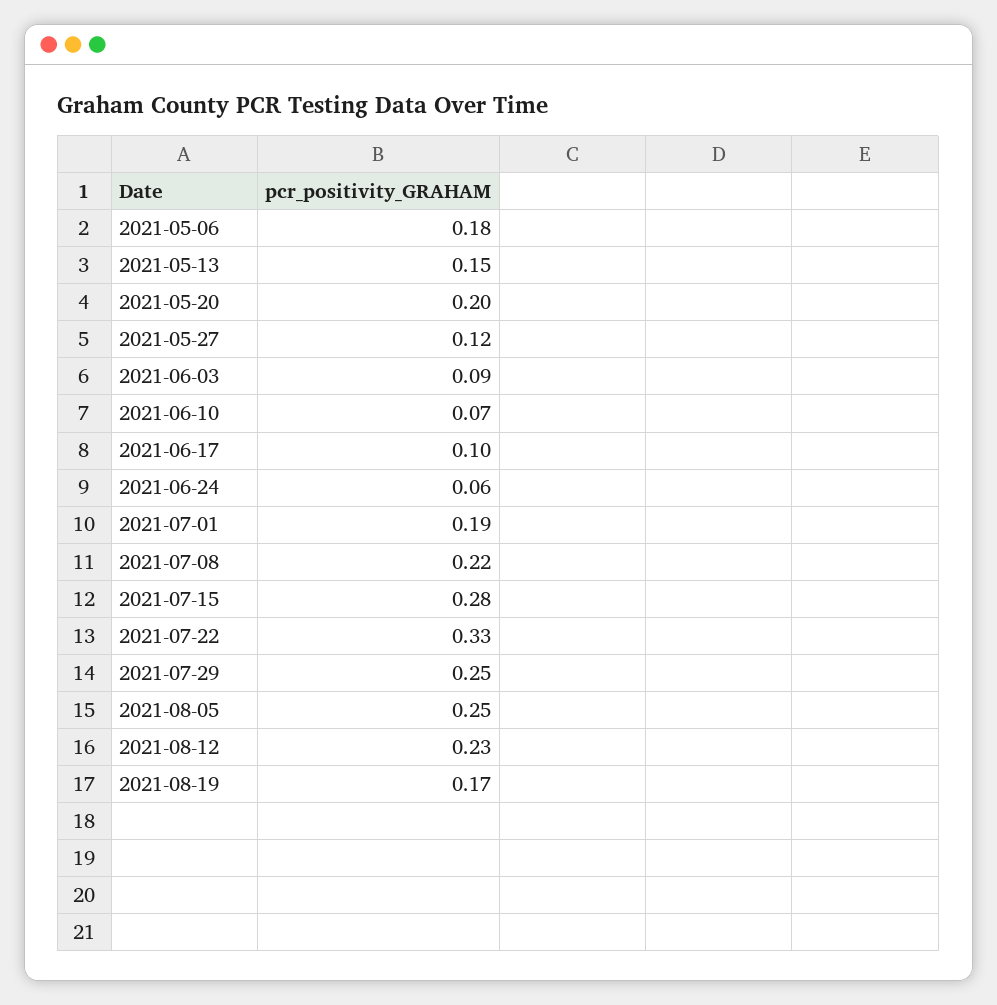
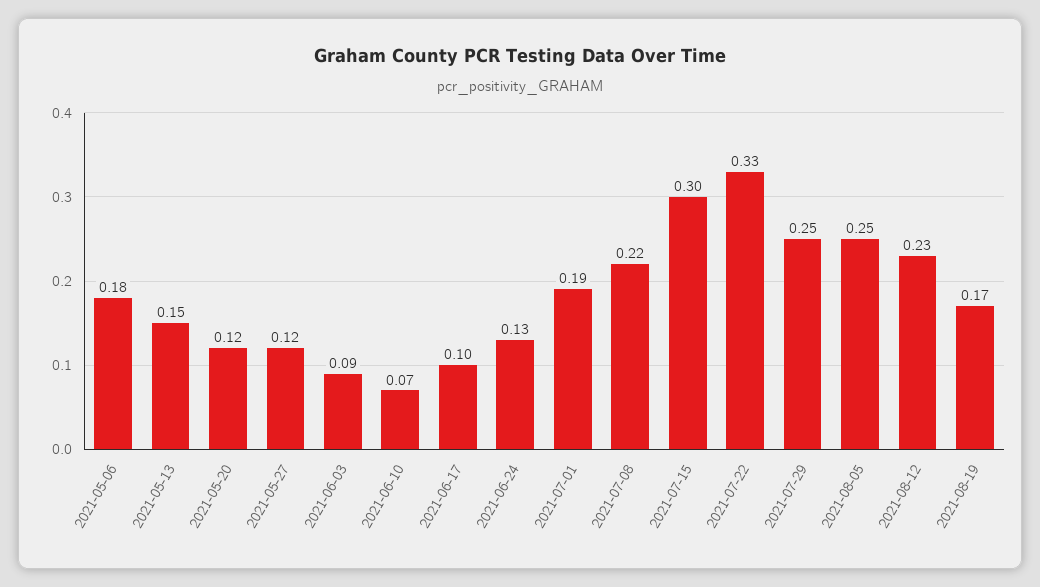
  {
    "2021-05-06": 0.18,
    "2021-05-13": 0.15,
-   "2021-05-20": 0.2,
+   "2021-05-20": 0.12,
    "2021-05-27": 0.12,
    "2021-06-03": 0.09,
    "2021-06-10": 0.07,
    "2021-06-17": 0.1,
-   "2021-06-24": 0.06,
+   "2021-06-24": 0.13,
    "2021-07-01": 0.19,
    "2021-07-08": 0.22,
-   "2021-07-15": 0.28,
+   "2021-07-15": 0.3,
    "2021-07-22": 0.33,
    "2021-07-29": 0.25,
    "2021-08-05": 0.25,
    "2021-08-12": 0.23,
    "2021-08-19": 0.17
  }

